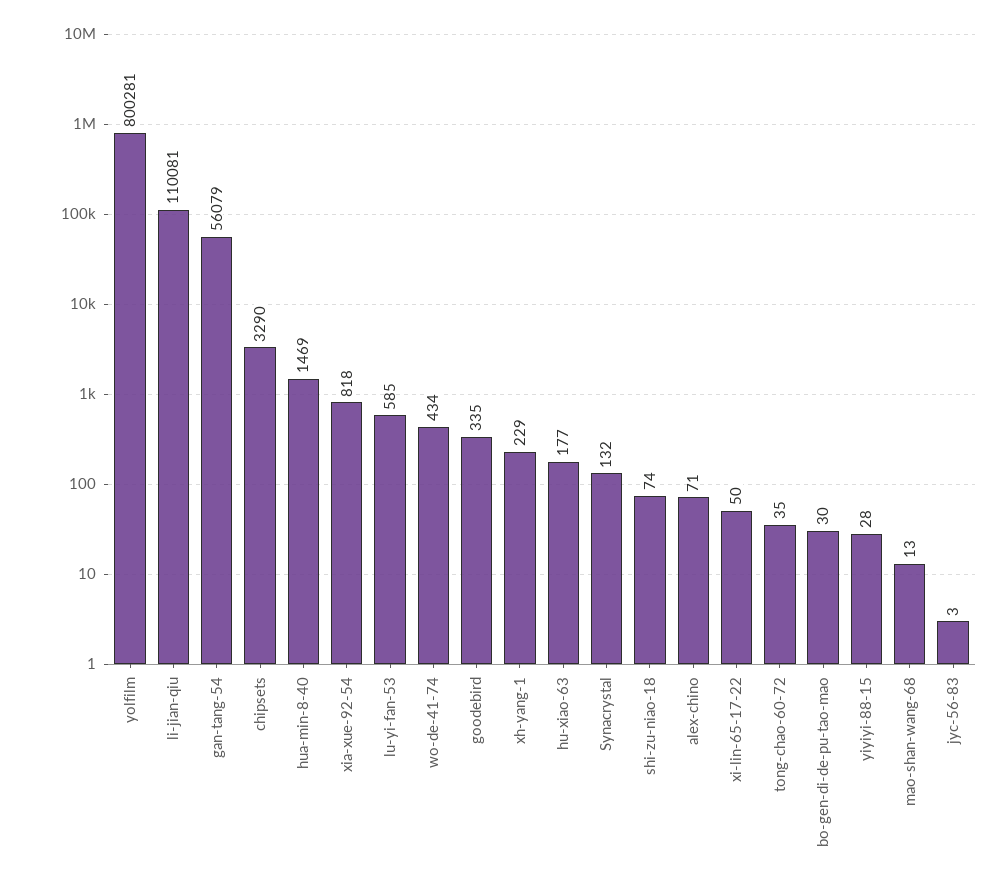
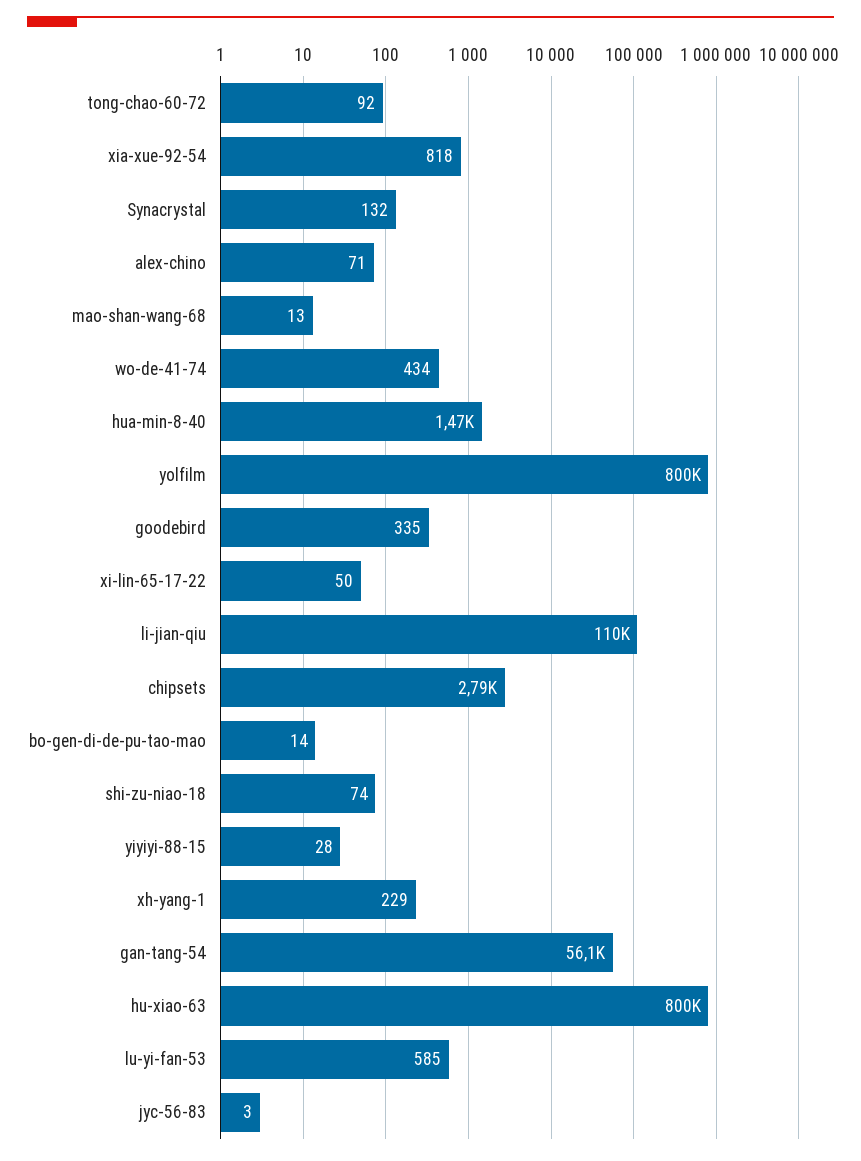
  {
    "yolfilm": 800281,
    "li-jian-qiu": 110081,
    "gan-tang-54": 56079,
-   "chipsets": 3290,
+   "chipsets": 2790,
    "hua-min-8-40": 1469,
    "xia-xue-92-54": 818,
    "lu-yi-fan-53": 585,
    "wo-de-41-74": 434,
    "goodebird": 335,
    "xh-yang-1": 229,
-   "hu-xiao-63": 177,
+   "hu-xiao-63": 800000,
    "Synacrystal": 132,
    "shi-zu-niao-18": 74,
    "alex-chino": 71,
    "xi-lin-65-17-22": 50,
-   "tong-chao-60-72": 35,
+   "tong-chao-60-72": 92,
-   "bo-gen-di-de-pu-tao-mao": 30,
+   "bo-gen-di-de-pu-tao-mao": 14,
    "yiyiyi-88-15": 28,
    "mao-shan-wang-68": 13,
    "jyc-56-83": 3
  }

